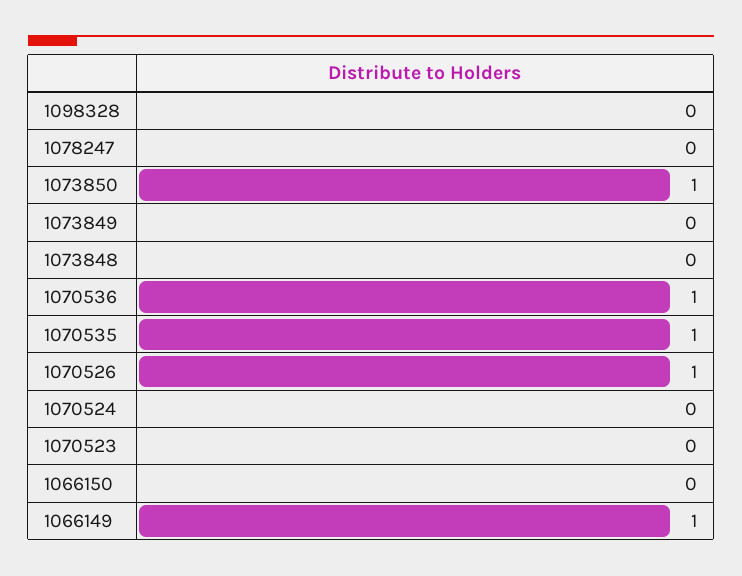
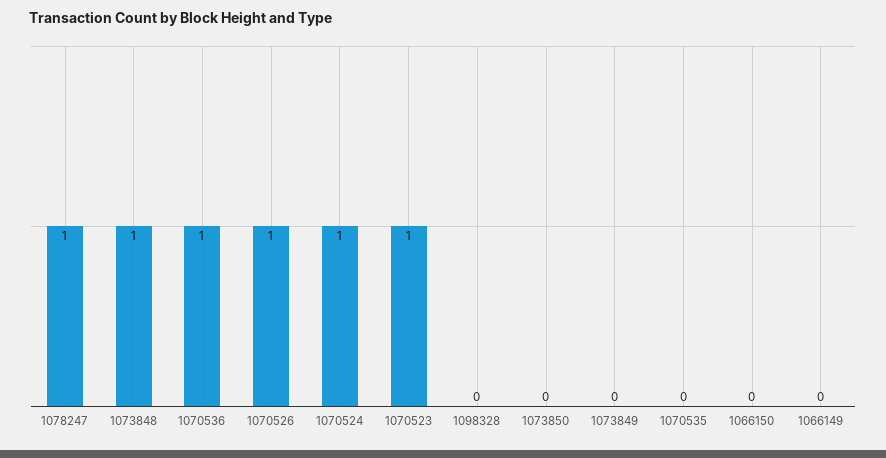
  {
    "1098328": 0,
-   "1078247": 0,
+   "1078247": 1,
-   "1073850": 1,
+   "1073850": 0,
    "1073849": 0,
-   "1073848": 0,
+   "1073848": 1,
    "1070536": 1,
-   "1070535": 1,
+   "1070535": 0,
    "1070526": 1,
-   "1070524": 0,
+   "1070524": 1,
-   "1070523": 0,
+   "1070523": 1,
    "1066150": 0,
-   "1066149": 1
+   "1066149": 0
  }

